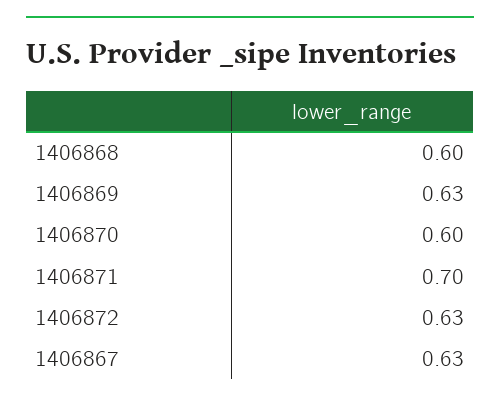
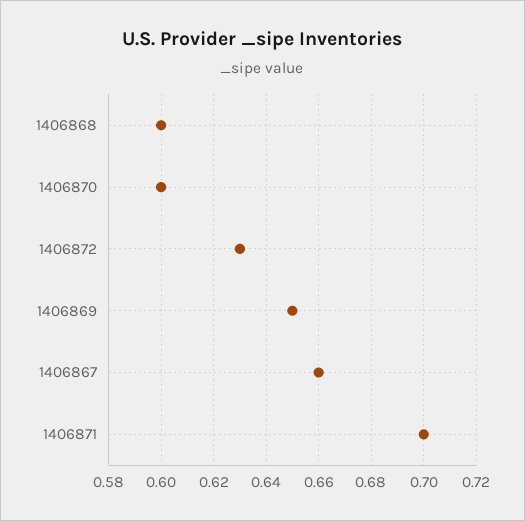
  {
    "1406868": 0.6,
-   "1406869": 0.63,
+   "1406869": 0.65,
    "1406870": 0.6,
    "1406871": 0.7,
    "1406872": 0.63,
-   "1406867": 0.63
+   "1406867": 0.66
  }

